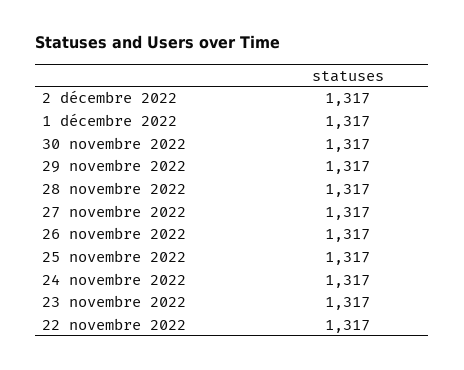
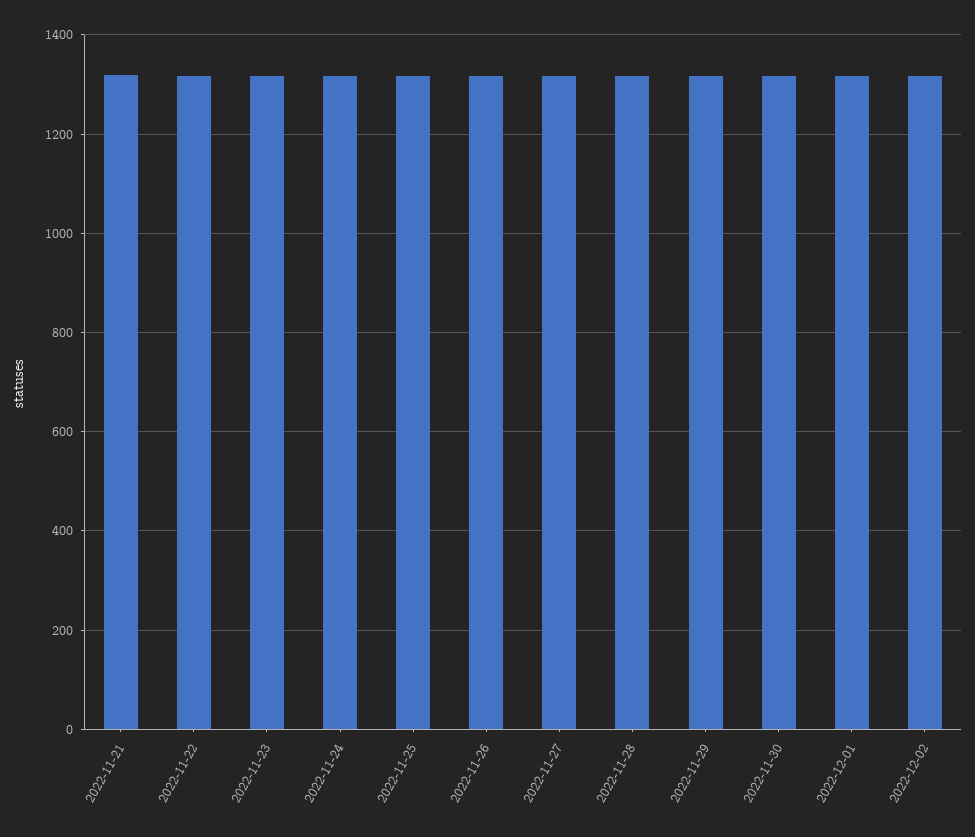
  {
    "2 décembre 2022": 1317,
    "1 décembre 2022": 1317,
    "30 novembre 2022": 1317,
    "29 novembre 2022": 1317,
    "28 novembre 2022": 1317,
    "27 novembre 2022": 1317,
    "26 novembre 2022": 1317,
    "25 novembre 2022": 1317,
    "24 novembre 2022": 1317,
    "23 novembre 2022": 1317,
-   "22 novembre 2022": 1317
+   "22 novembre 2022": 1317,
+   "2022-11-21": 1320
  }

